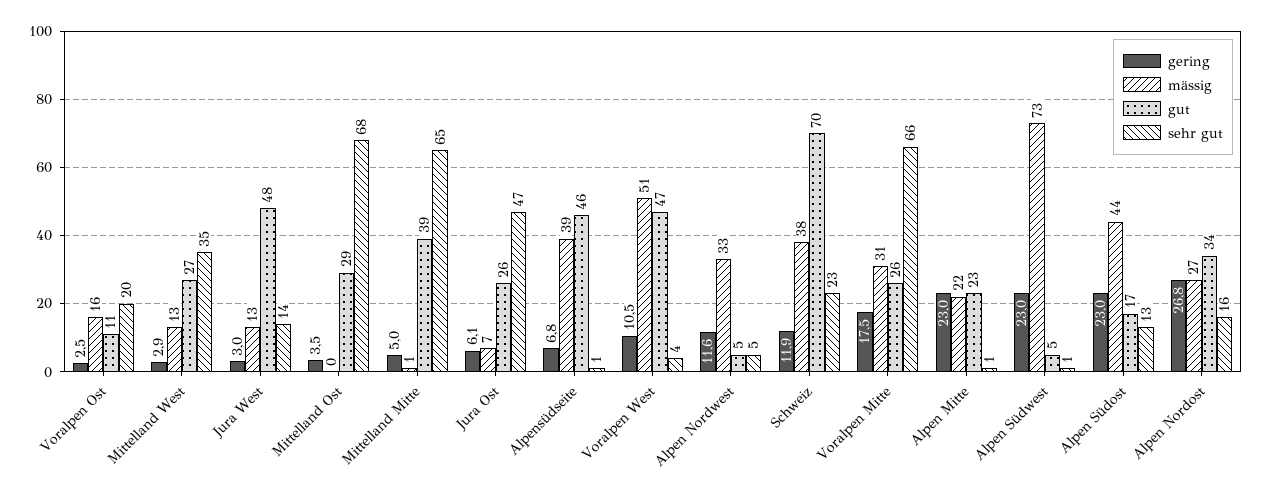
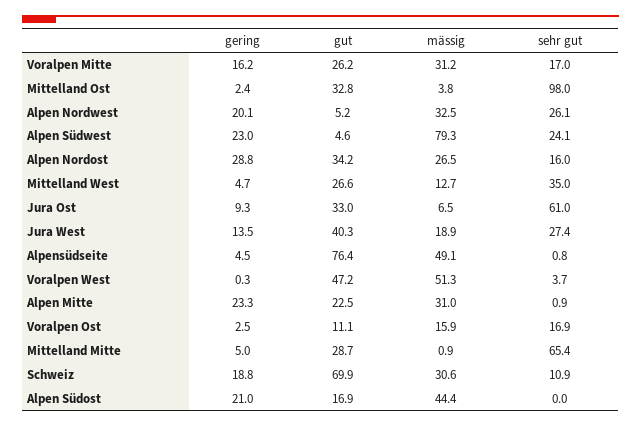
  {
    "gering": {
      "Voralpen Ost": 2.5,
-     "Mittelland West": 2.9,
+     "Mittelland West": 4.7,
-     "Jura West": 3,
+     "Jura West": 13.5,
-     "Mittelland Ost": 3.5,
+     "Mittelland Ost": 2.4,
      "Mittelland Mitte": 5,
-     "Jura Ost": 6.1,
+     "Jura Ost": 9.3,
-     "Alpensüdseite": 6.8,
+     "Alpensüdseite": 4.5,
-     "Voralpen West": 10.5,
+     "Voralpen West": 0.3,
-     "Alpen Nordwest": 11.6,
+     "Alpen Nordwest": 20.1,
-     "Schweiz": 11.9,
+     "Schweiz": 18.8,
-     "Voralpen Mitte": 17.5,
+     "Voralpen Mitte": 16.2,
-     "Alpen Mitte": 23,
+     "Alpen Mitte": 23.3,
      "Alpen Südwest": 23,
-     "Alpen Südost": 23,
+     "Alpen Südost": 21,
-     "Alpen Nordost": 26.8
+     "Alpen Nordost": 28.8
    },
    "mässig": {
      "Voralpen Ost": 15.9,
      "Mittelland West": 12.7,
-     "Jura West": 13,
+     "Jura West": 18.9,
-     "Mittelland Ost": 0,
+     "Mittelland Ost": 3.8,
      "Mittelland Mitte": 0.9,
      "Jura Ost": 6.5,
-     "Alpensüdseite": 39,
+     "Alpensüdseite": 49.1,
      "Voralpen West": 51.3,
      "Alpen Nordwest": 32.5,
-     "Schweiz": 38,
+     "Schweiz": 30.6,
      "Voralpen Mitte": 31.2,
-     "Alpen Mitte": 22,
+     "Alpen Mitte": 31,
-     "Alpen Südwest": 73,
+     "Alpen Südwest": 79.3,
      "Alpen Südost": 44.4,
      "Alpen Nordost": 26.5
    },
    "gut": {
      "Voralpen Ost": 11.1,
      "Mittelland West": 26.6,
-     "Jura West": 48,
+     "Jura West": 40.3,
-     "Mittelland Ost": 29,
+     "Mittelland Ost": 32.8,
-     "Mittelland Mitte": 39,
+     "Mittelland Mitte": 28.7,
-     "Jura Ost": 26,
+     "Jura Ost": 33,
-     "Alpensüdseite": 46,
+     "Alpensüdseite": 76.4,
      "Voralpen West": 47.2,
      "Alpen Nordwest": 5.2,
      "Schweiz": 69.9,
      "Voralpen Mitte": 26.2,
      "Alpen Mitte": 22.5,
      "Alpen Südwest": 4.6,
      "Alpen Südost": 16.9,
      "Alpen Nordost": 34.2
    },
    "sehr gut": {
-     "Voralpen Ost": 20,
+     "Voralpen Ost": 16.9,
      "Mittelland West": 35,
-     "Jura West": 14,
+     "Jura West": 27.4,
-     "Mittelland Ost": 68,
+     "Mittelland Ost": 98,
      "Mittelland Mitte": 65.4,
-     "Jura Ost": 47,
+     "Jura Ost": 61,
      "Alpensüdseite": 0.8,
      "Voralpen West": 3.7,
-     "Alpen Nordwest": 5,
+     "Alpen Nordwest": 26.1,
-     "Schweiz": 23,
+     "Schweiz": 10.9,
-     "Voralpen Mitte": 66,
+     "Voralpen Mitte": 17,
      "Alpen Mitte": 0.9,
-     "Alpen Südwest": 1,
+     "Alpen Südwest": 24.1,
-     "Alpen Südost": 13,
+     "Alpen Südost": 0,
      "Alpen Nordost": 16
    }
  }

